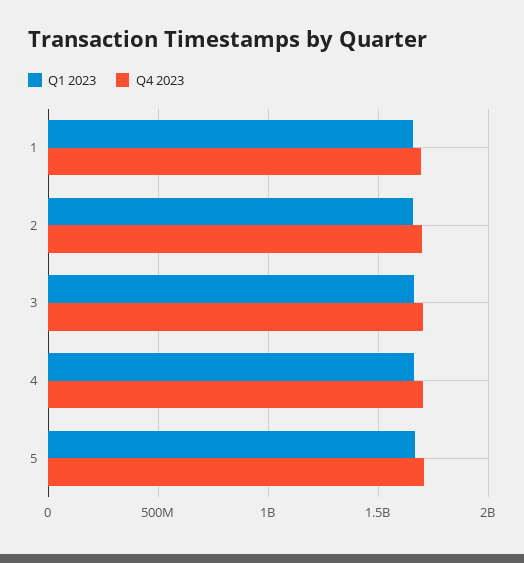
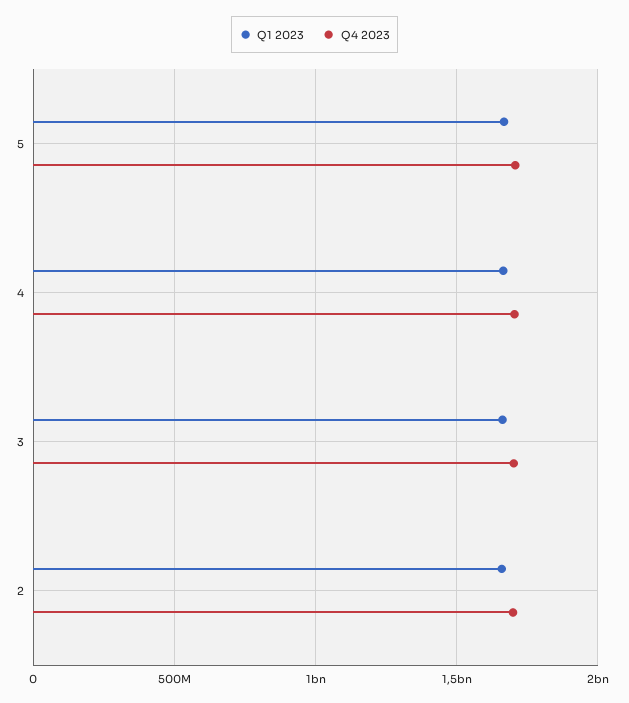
  {
    "Q1 2023": {
-     "1": 1650000000,
      "2": 1650000000,
      "3": 1650000000,
      "4": 1650000000,
      "5": 1650000000
    },
    "Q4 2023": {
-     "1": 1700000000,
      "2": 1700000000,
      "3": 1700000000,
      "4": 1700000000,
      "5": 1700000000
    }
  }

